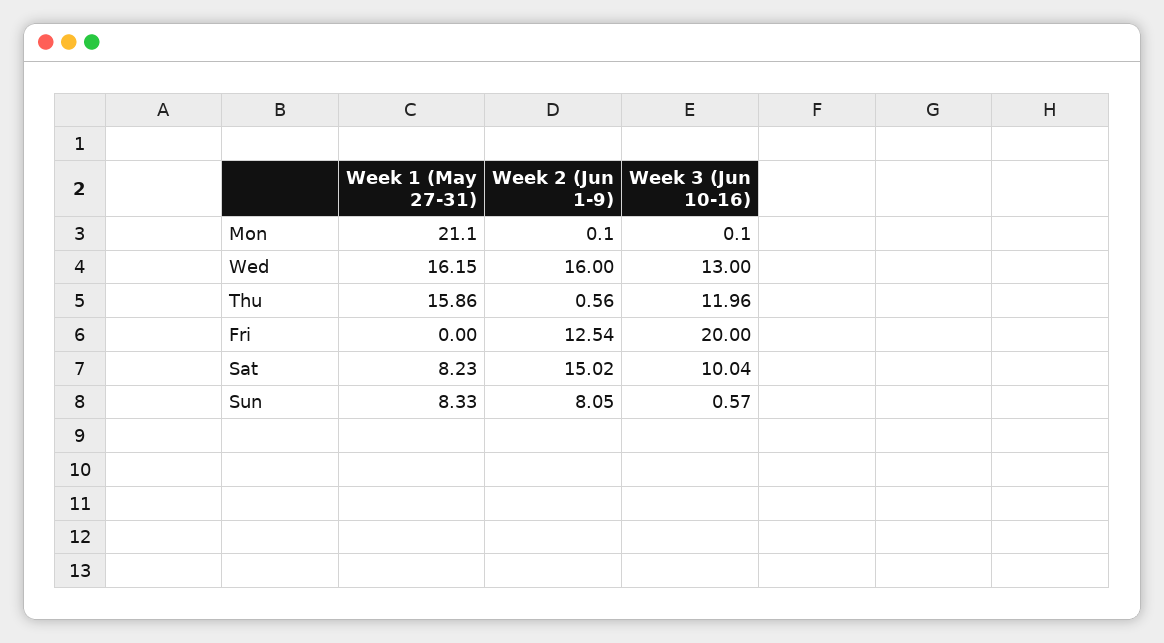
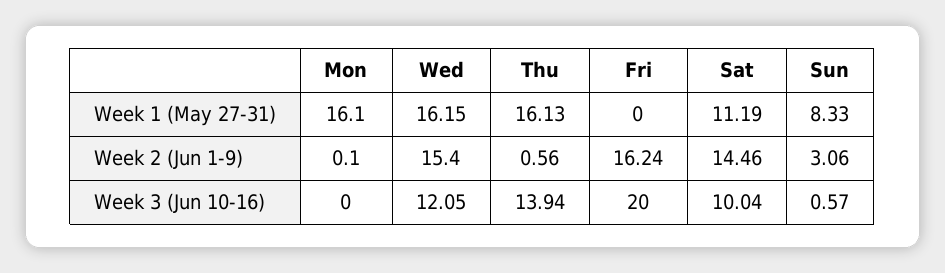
  {
    "Week 1 (May 27-31)": {
-     "Mon": 21.1,
+     "Mon": 16.1,
      "Wed": 16.15,
-     "Thu": 15.86,
+     "Thu": 16.13,
      "Fri": 0,
-     "Sat": 8.23,
+     "Sat": 11.19,
      "Sun": 8.33
    },
    "Week 2 (Jun 1-9)": {
      "Mon": 0.1,
-     "Wed": 16,
+     "Wed": 15.4,
      "Thu": 0.56,
-     "Fri": 12.54,
+     "Fri": 16.24,
-     "Sat": 15.02,
+     "Sat": 14.46,
-     "Sun": 8.05
+     "Sun": 3.06
    },
    "Week 3 (Jun 10-16)": {
-     "Mon": 0.1,
+     "Mon": 0,
-     "Wed": 13,
+     "Wed": 12.05,
-     "Thu": 11.96,
+     "Thu": 13.94,
      "Fri": 20,
      "Sat": 10.04,
      "Sun": 0.57
    }
  }

